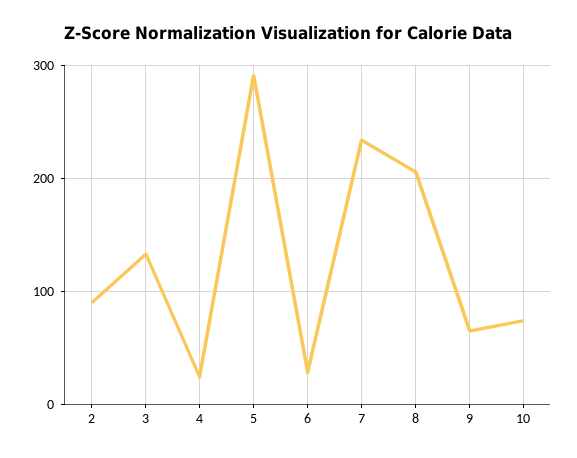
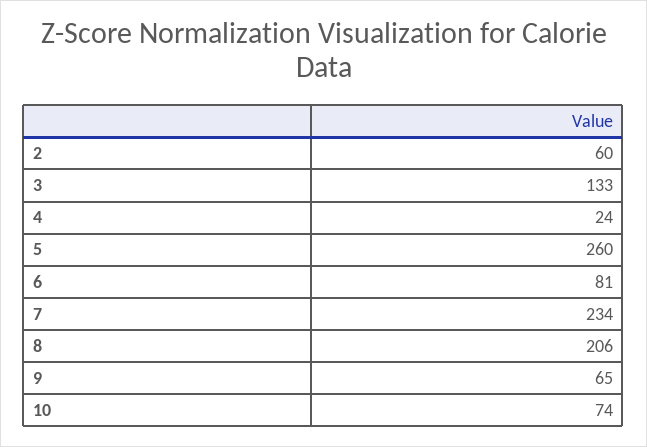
  {
-   "2": 90,
+   "2": 60,
    "3": 133,
    "4": 24,
-   "5": 290,
+   "5": 260,
-   "6": 30,
+   "6": 81,
    "7": 234,
    "8": 206,
    "9": 65,
    "10": 74
  }

